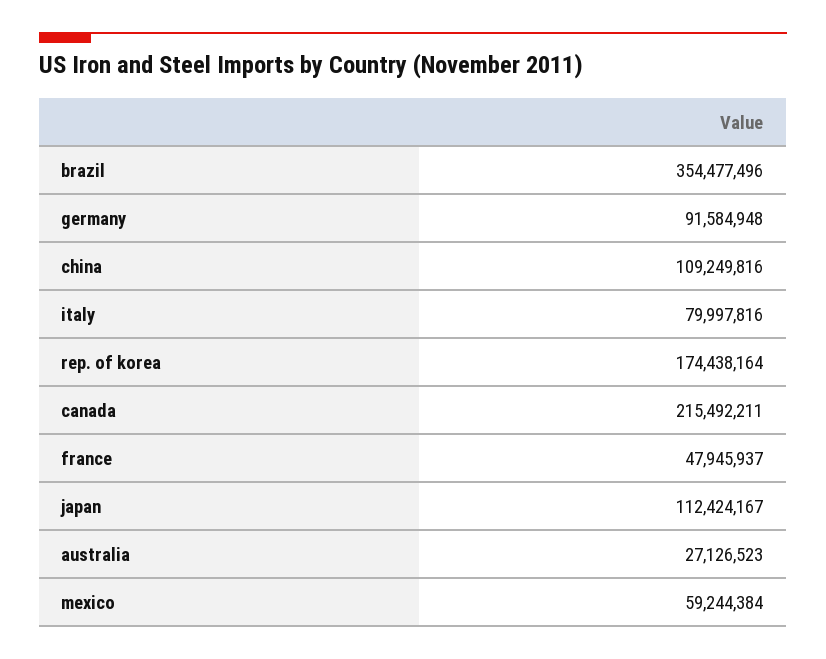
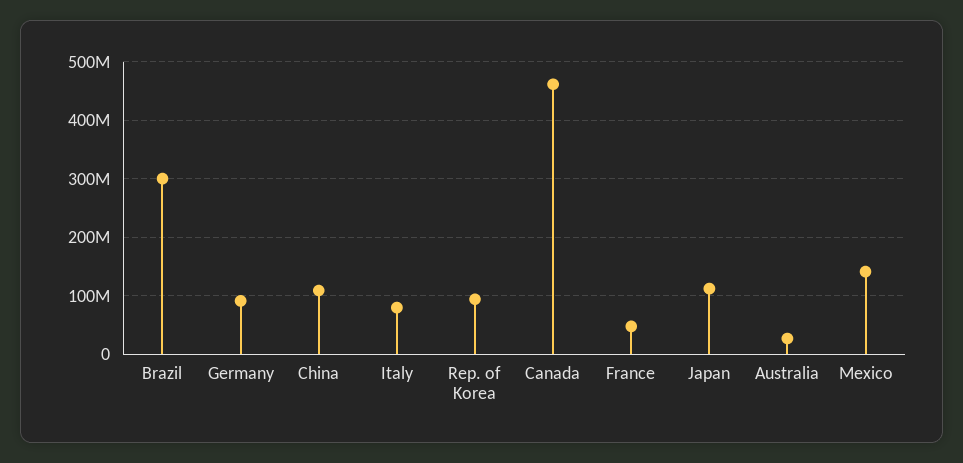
  {
-   "brazil": 354477496,
+   "brazil": 300000000,
    "germany": 91584948,
    "china": 109249816,
    "italy": 79997816,
-   "rep. of korea": 174438164,
+   "rep. of korea": 100000000,
-   "canada": 215492211,
+   "canada": 460000000,
    "france": 47945937,
    "japan": 112424167,
    "australia": 27126523,
-   "mexico": 59244384
+   "mexico": 140000000
  }

